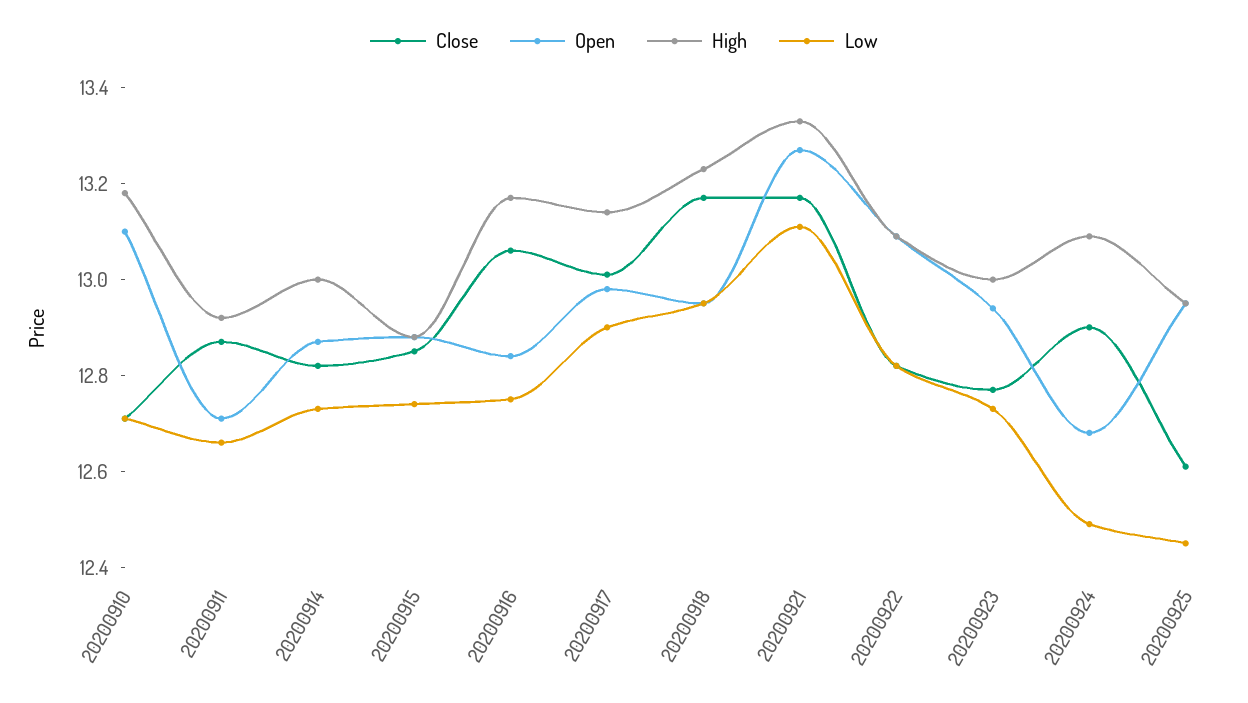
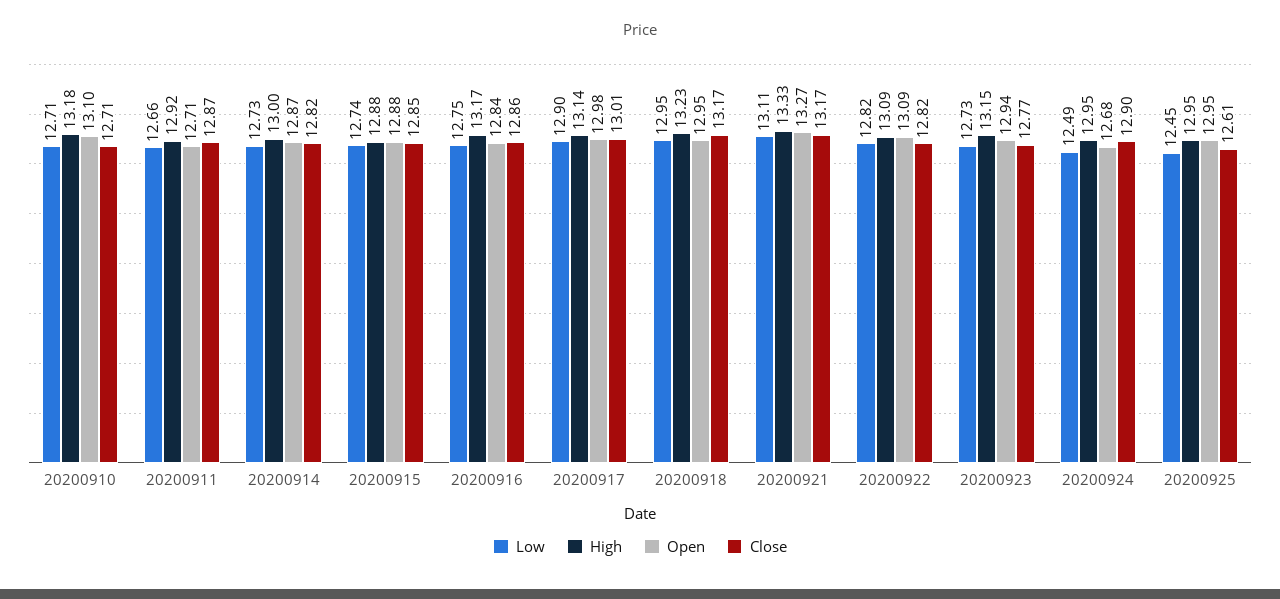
  {
    "Close": {
      "20200910": 12.71,
      "20200911": 12.87,
      "20200914": 12.82,
      "20200915": 12.85,
-     "20200916": 13.05,
+     "20200916": 12.86,
      "20200917": 13.01,
      "20200918": 13.17,
      "20200921": 13.17,
      "20200922": 12.82,
      "20200923": 12.77,
      "20200924": 12.9,
      "20200925": 12.61
    },
    "Open": {
      "20200910": 13.1,
      "20200911": 12.71,
      "20200914": 12.87,
      "20200915": 12.88,
      "20200916": 12.84,
      "20200917": 12.98,
      "20200918": 12.95,
      "20200921": 13.27,
      "20200922": 13.09,
      "20200923": 12.94,
      "20200924": 12.68,
      "20200925": 12.95
    },
    "High": {
      "20200910": 13.18,
      "20200911": 12.92,
      "20200914": 13,
      "20200915": 12.88,
      "20200916": 13.17,
      "20200917": 13.14,
      "20200918": 13.23,
      "20200921": 13.33,
      "20200922": 13.09,
-     "20200923": 13,
+     "20200923": 13.15,
-     "20200924": 13.1,
+     "20200924": 12.95,
      "20200925": 12.95
    },
    "Low": {
      "20200910": 12.71,
      "20200911": 12.66,
      "20200914": 12.73,
      "20200915": 12.74,
      "20200916": 12.75,
      "20200917": 12.9,
      "20200918": 12.95,
      "20200921": 13.11,
      "20200922": 12.82,
      "20200923": 12.73,
      "20200924": 12.49,
      "20200925": 12.45
    }
  }

